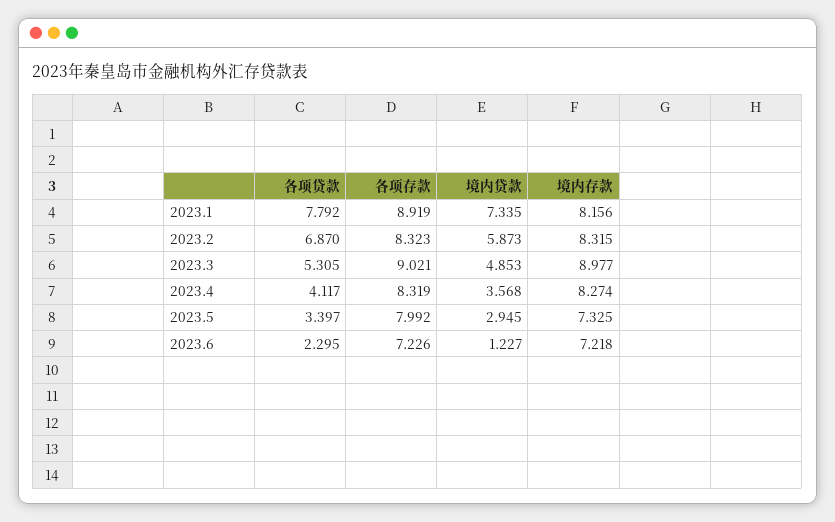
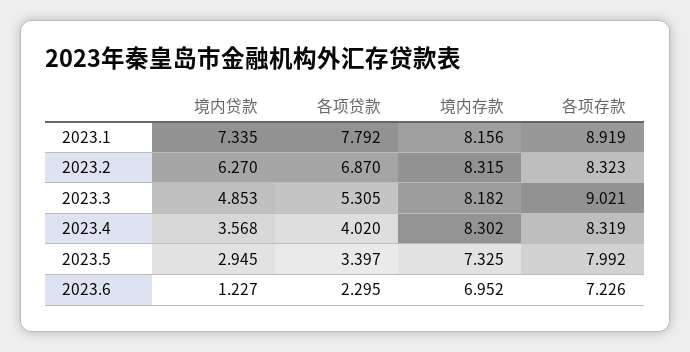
  {
    "各项贷款": {
      "2023.1": 7.792,
      "2023.2": 6.87,
      "2023.3": 5.305,
-     "2023.4": 4.117,
+     "2023.4": 4.02,
      "2023.5": 3.397,
      "2023.6": 2.295
    },
    "各项存款": {
      "2023.1": 8.919,
      "2023.2": 8.323,
      "2023.3": 9.021,
      "2023.4": 8.319,
      "2023.5": 7.992,
      "2023.6": 7.226
    },
    "境内贷款": {
      "2023.1": 7.335,
-     "2023.2": 5.873,
+     "2023.2": 6.27,
      "2023.3": 4.853,
      "2023.4": 3.568,
      "2023.5": 2.945,
      "2023.6": 1.227
    },
    "境内存款": {
      "2023.1": 8.156,
      "2023.2": 8.315,
-     "2023.3": 8.977,
+     "2023.3": 8.182,
-     "2023.4": 8.274,
+     "2023.4": 8.302,
      "2023.5": 7.325,
-     "2023.6": 7.218
+     "2023.6": 6.952
    }
  }

